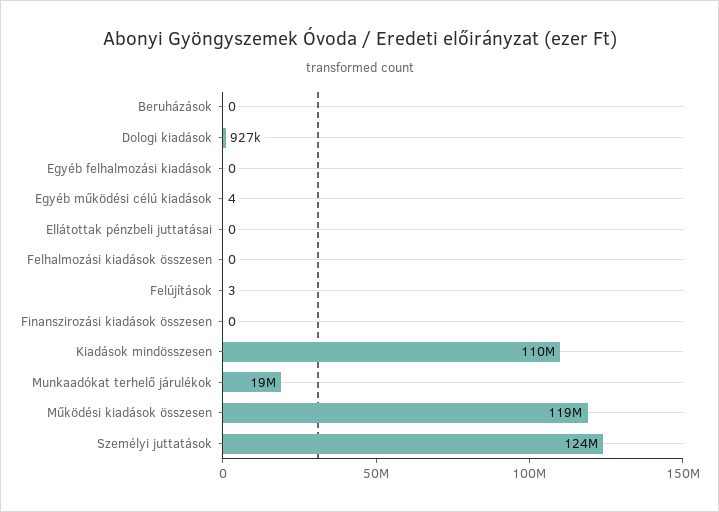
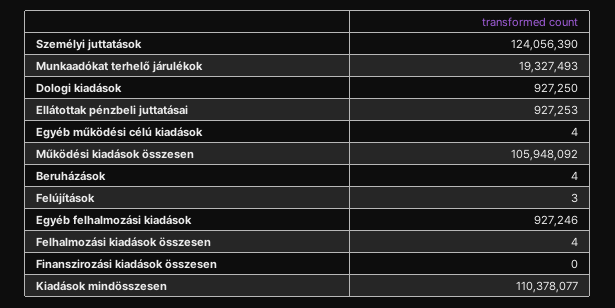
  {
-   "Beruházások": 0,
+   "Beruházások": 4,
    "Dologi kiadások": 927250,
-   "Egyéb felhalmozási kiadások": 0,
+   "Egyéb felhalmozási kiadások": 927246,
    "Egyéb működési célú kiadások": 4,
-   "Ellátottak pénzbeli juttatásai": 0,
+   "Ellátottak pénzbeli juttatásai": 927253,
-   "Felhalmozási kiadások összesen": 0,
+   "Felhalmozási kiadások összesen": 4,
    "Felújítások": 3,
    "Finanszirozási kiadások összesen": 0,
    "Kiadások mindösszesen": 110378077,
    "Munkaadókat terhelő járulékok": 19327493,
-   "Működési kiadások összesen": 119000000,
+   "Működési kiadások összesen": 105948092,
    "Személyi juttatások": 124056390
  }

